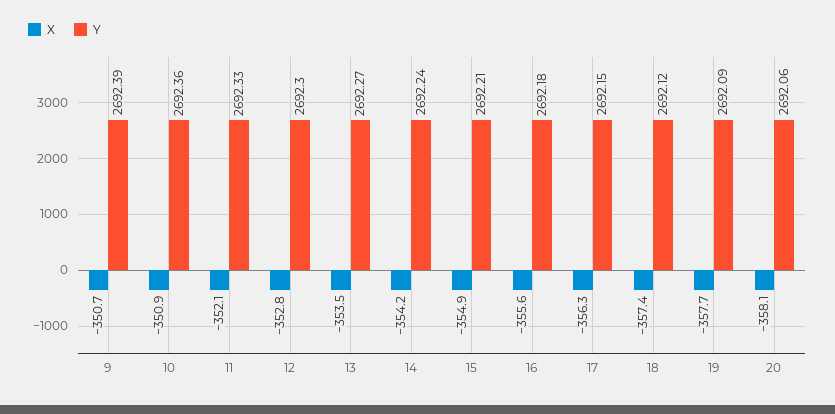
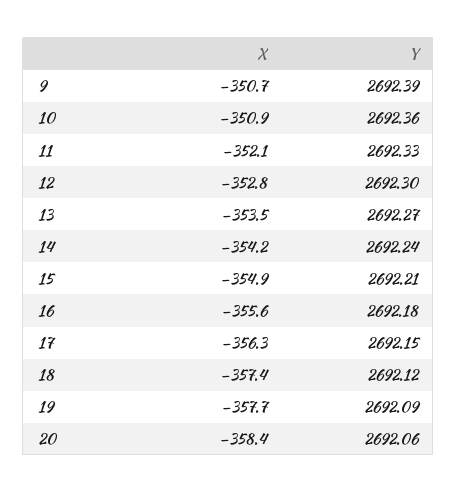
  {
    "X": {
      "9": -350.7,
      "10": -350.9,
      "11": -352.1,
      "12": -352.8,
      "13": -353.5,
      "14": -354.2,
      "15": -354.9,
      "16": -355.6,
      "17": -356.3,
      "18": -357.4,
      "19": -357.7,
-     "20": -358.1
+     "20": -358.4
    },
    "Y": {
      "9": 2692.39,
      "10": 2692.36,
      "11": 2692.33,
      "12": 2692.3,
      "13": 2692.27,
      "14": 2692.24,
      "15": 2692.21,
      "16": 2692.18,
      "17": 2692.15,
      "18": 2692.12,
      "19": 2692.09,
      "20": 2692.06
    }
  }

